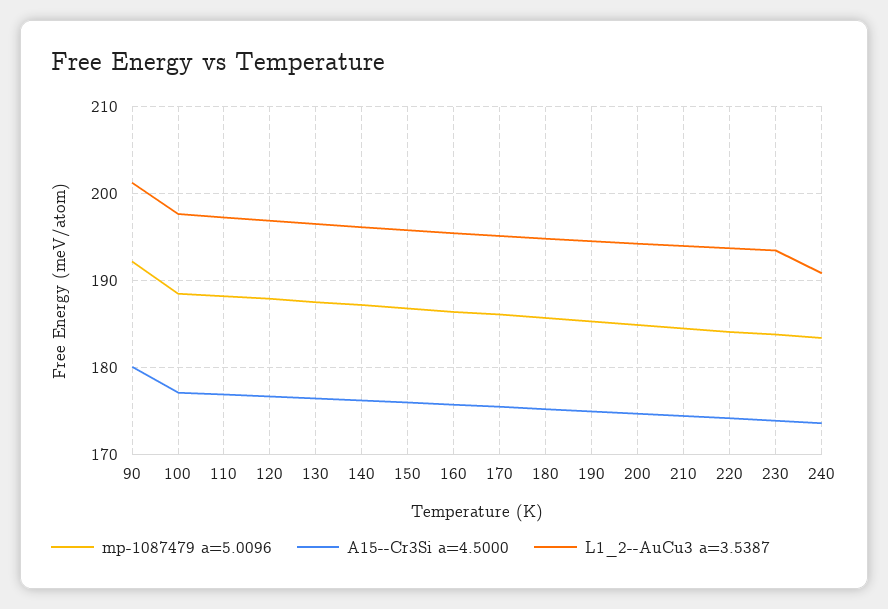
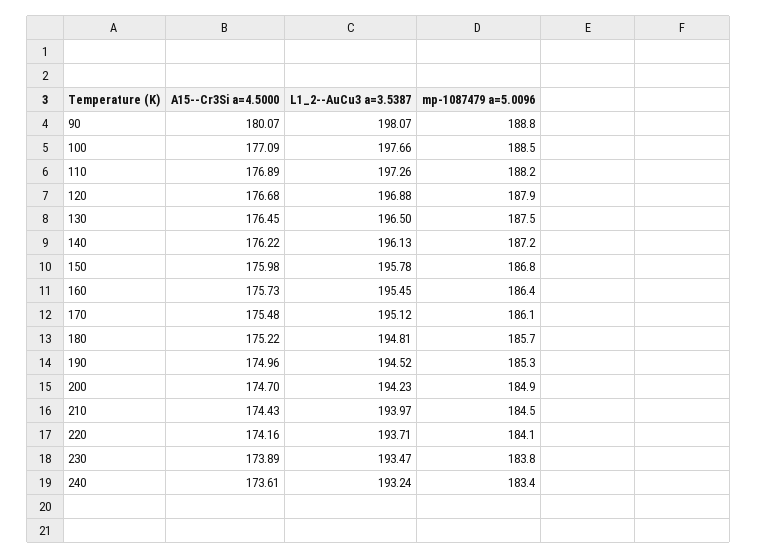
  {
    "mp-1087479 a=5.0096": {
-     "90": 192,
+     "90": 188.8,
      "100": 188.5,
      "110": 188.2,
      "120": 187.9,
      "130": 187.5,
      "140": 187.2,
      "150": 186.8,
      "160": 186.4,
      "170": 186.1,
      "180": 185.7,
      "190": 185.3,
      "200": 184.9,
      "210": 184.5,
      "220": 184.1,
      "230": 183.8,
      "240": 183.4
    },
    "A15--Cr3Si a=4.5000": {
      "90": 180.07,
      "100": 177.09,
      "110": 176.89,
      "120": 176.68,
      "130": 176.45,
      "140": 176.22,
      "150": 175.98,
      "160": 175.73,
      "170": 175.48,
      "180": 175.22,
      "190": 174.96,
      "200": 174.7,
      "210": 174.43,
      "220": 174.16,
      "230": 173.89,
      "240": 173.61
    },
    "L1_2--AuCu3 a=3.5387": {
-     "90": 201,
+     "90": 198.07,
      "100": 197.66,
      "110": 197.26,
      "120": 196.88,
      "130": 196.5,
      "140": 196.13,
      "150": 195.78,
      "160": 195.45,
      "170": 195.12,
      "180": 194.81,
      "190": 194.52,
      "200": 194.23,
      "210": 193.97,
      "220": 193.71,
      "230": 193.47,
-     "240": 191
+     "240": 193.24
    }
  }

